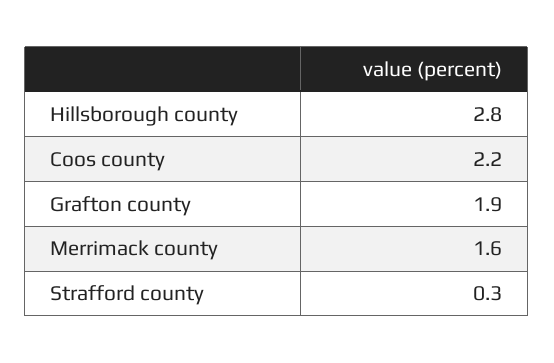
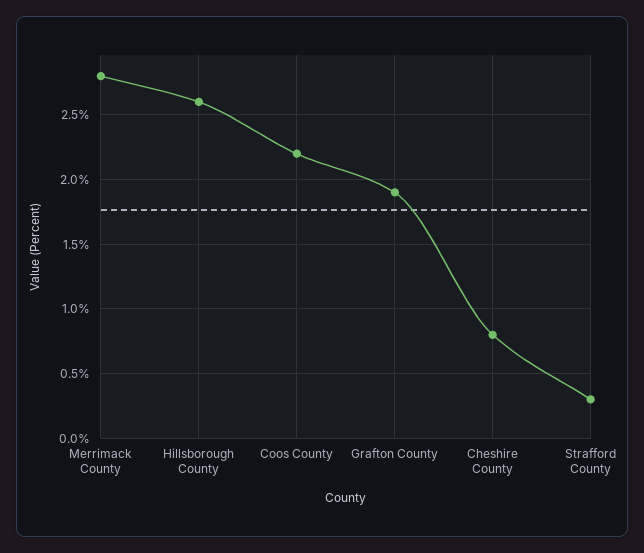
  {
-   "Hillsborough county": 2.8,
+   "Hillsborough county": 2.6,
    "Coos county": 2.2,
    "Grafton county": 1.9,
-   "Merrimack county": 1.6,
+   "Merrimack county": 2.8,
-   "Strafford county": 0.3
+   "Strafford county": 0.3,
+   "Cheshire County": 0.8
  }

